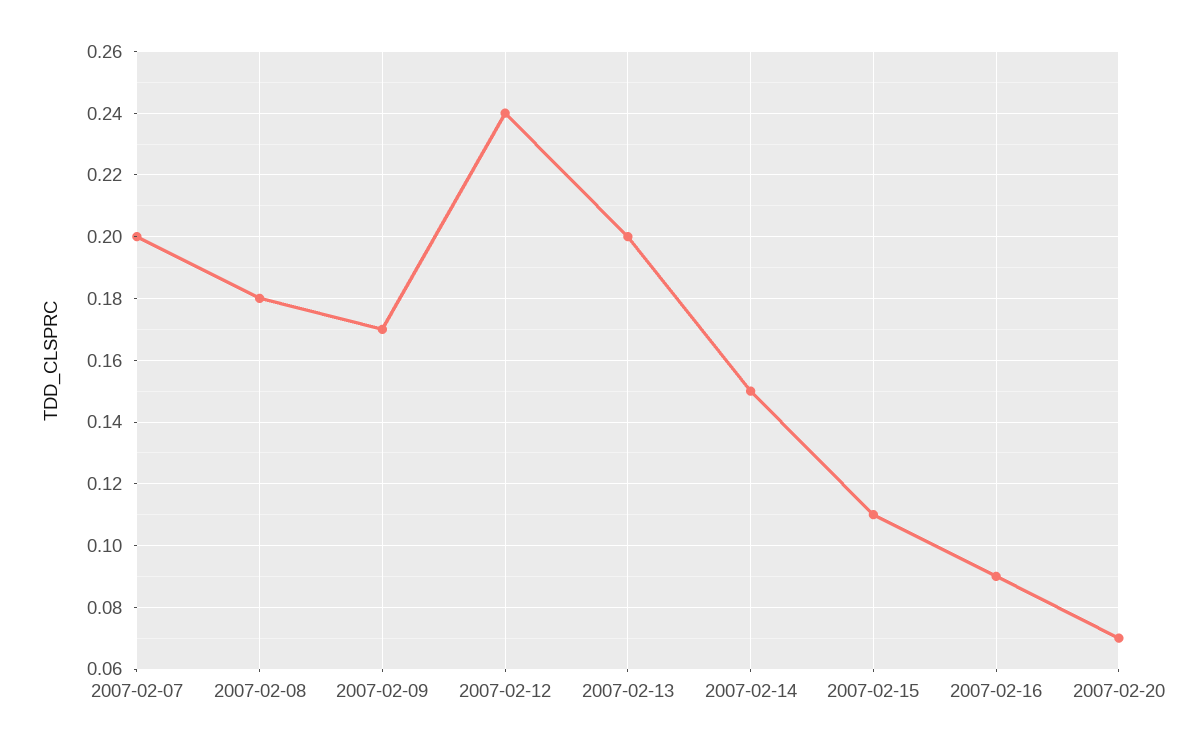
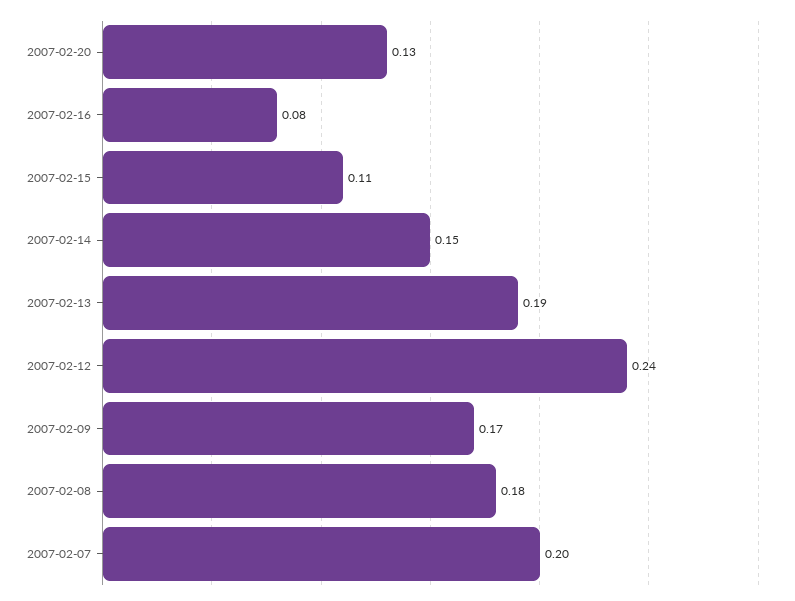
  {
    "2007-02-07": 0.2,
    "2007-02-08": 0.18,
    "2007-02-09": 0.17,
    "2007-02-12": 0.24,
-   "2007-02-13": 0.2,
+   "2007-02-13": 0.19,
    "2007-02-14": 0.15,
    "2007-02-15": 0.11,
-   "2007-02-16": 0.09,
+   "2007-02-16": 0.08,
-   "2007-02-20": 0.07
+   "2007-02-20": 0.13
  }

